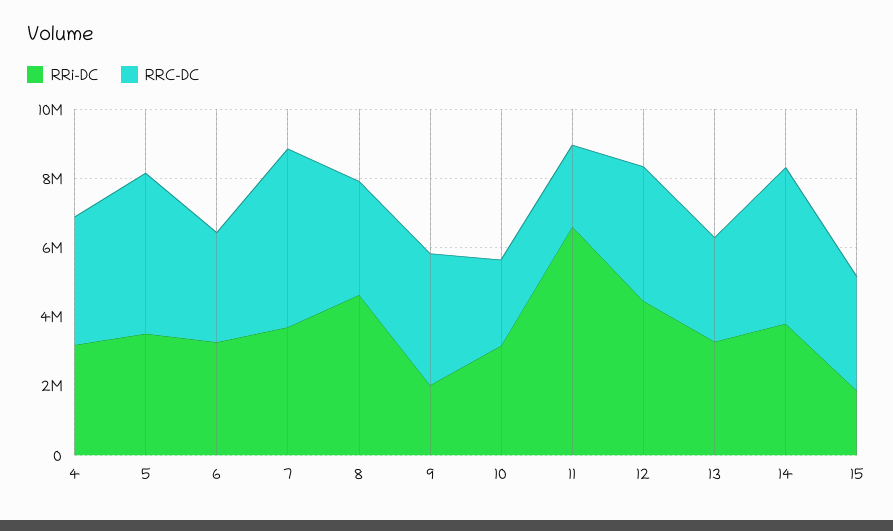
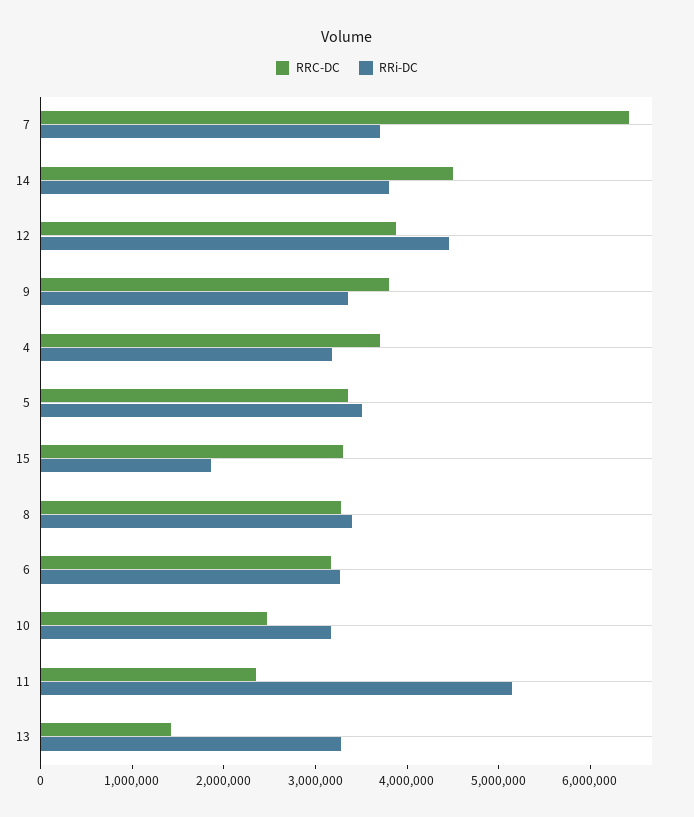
  {
    "RRi-DC": {
      "4": 3200000,
      "5": 3600000,
      "6": 3200000,
      "7": 3800000,
-     "8": 4500000,
+     "8": 3400000,
-     "9": 2000000,
+     "9": 3400000,
      "10": 3200000,
-     "11": 6500000,
+     "11": 5200000,
      "12": 4400000,
      "13": 3200000,
      "14": 3800000,
      "15": 1800000
    },
    "RRC-DC": {
      "4": 3800000,
-     "5": 4500000,
+     "5": 3400000,
      "6": 3200000,
-     "7": 5000000,
+     "7": 6400000,
      "8": 3200000,
      "9": 3800000,
      "10": 2400000,
      "11": 2400000,
      "12": 3800000,
-     "13": 3000000,
+     "13": 1400000,
      "14": 4600000,
      "15": 3200000
    }
  }

